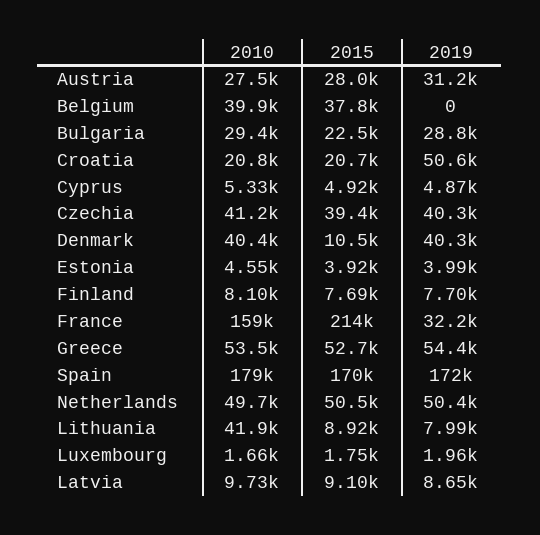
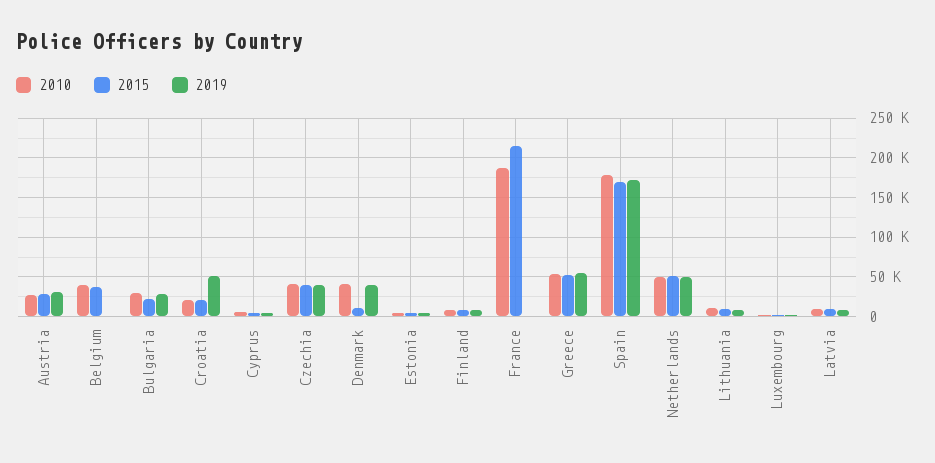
  {
    "2010": {
      "Austria": 27500,
      "Belgium": 39900,
      "Bulgaria": 29400,
      "Croatia": 20800,
      "Cyprus": 5330,
      "Czechia": 41200,
      "Denmark": 40400,
      "Estonia": 4550,
      "Finland": 8100,
-     "France": 159000,
+     "France": 190000,
      "Greece": 53500,
      "Spain": 179000,
      "Netherlands": 49700,
-     "Lithuania": 41900,
+     "Lithuania": 10000,
      "Luxembourg": 1660,
      "Latvia": 9730
    },
    "2015": {
      "Austria": 28000,
      "Belgium": 37800,
      "Bulgaria": 22500,
      "Croatia": 20700,
      "Cyprus": 4920,
      "Czechia": 39400,
      "Denmark": 10500,
      "Estonia": 3920,
      "Finland": 7690,
      "France": 214000,
      "Greece": 52700,
      "Spain": 170000,
      "Netherlands": 50500,
      "Lithuania": 8920,
      "Luxembourg": 1750,
      "Latvia": 9100
    },
    "2019": {
      "Austria": 31200,
      "Belgium": 0,
      "Bulgaria": 28800,
      "Croatia": 50600,
      "Cyprus": 4870,
      "Czechia": 40300,
      "Denmark": 40300,
      "Estonia": 3990,
      "Finland": 7700,
-     "France": 32200,
+     "France": 0,
      "Greece": 54400,
      "Spain": 172000,
      "Netherlands": 50400,
      "Lithuania": 7990,
      "Luxembourg": 1960,
      "Latvia": 8650
    }
  }

